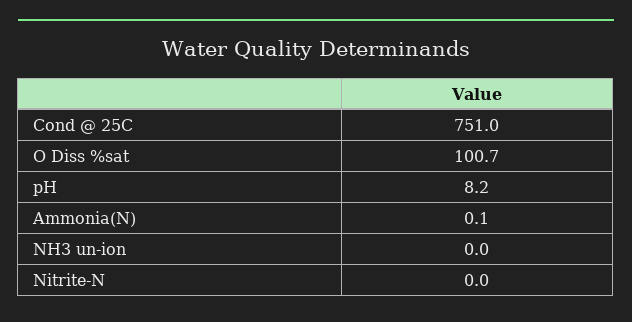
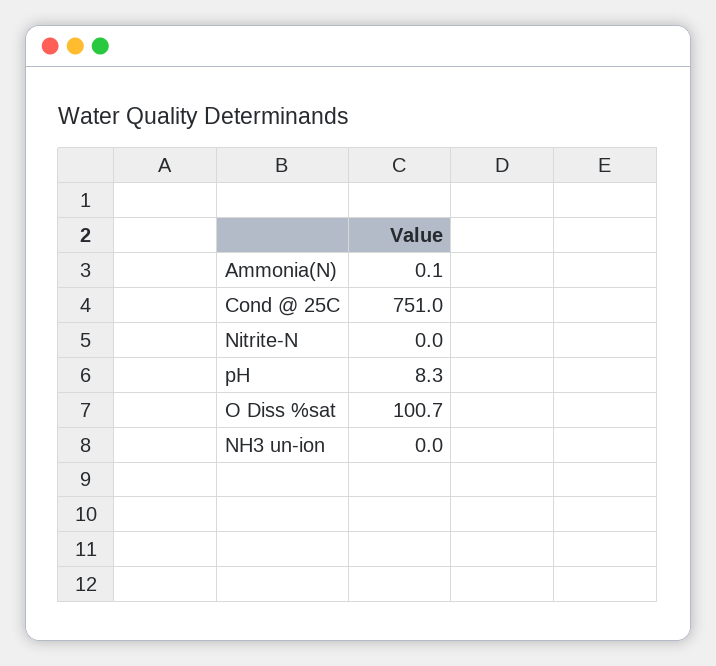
  {
    "Cond @ 25C": 751,
    "O Diss %sat": 100.7,
-   "pH": 8.2,
+   "pH": 8.3,
    "Ammonia(N)": 0.1,
    "NH3 un-ion": 0,
    "Nitrite-N": 0
  }

